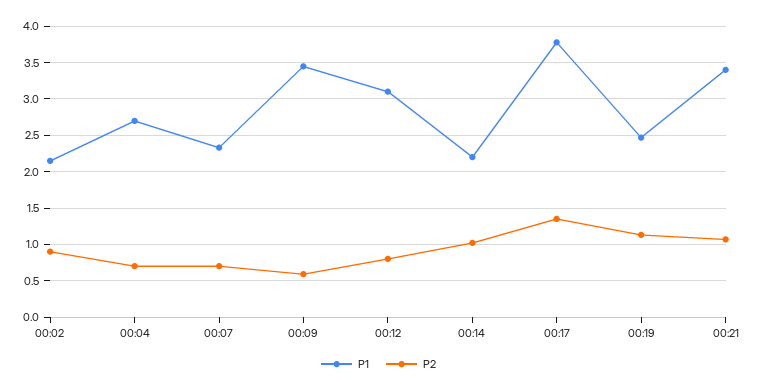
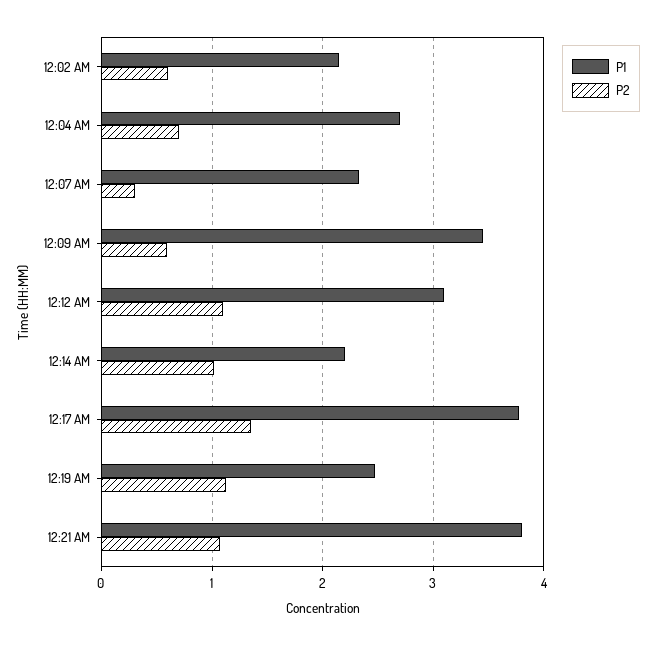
  {
    "P1": {
      "00:02": 2.2,
      "00:04": 2.7,
      "00:07": 2.3,
      "00:09": 3.5,
      "00:12": 3.1,
      "00:14": 2.2,
      "00:17": 3.8,
      "00:19": 2.5,
-     "00:21": 3.4
+     "00:21": 3.8
    },
    "P2": {
-     "00:02": 0.9,
+     "00:02": 0.6,
      "00:04": 0.7,
-     "00:07": 0.7,
+     "00:07": 0.3,
      "00:09": 0.6,
-     "00:12": 0.8,
+     "00:12": 1.1,
      "00:14": 1,
      "00:17": 1.4,
      "00:19": 1.1,
      "00:21": 1.1
    }
  }

